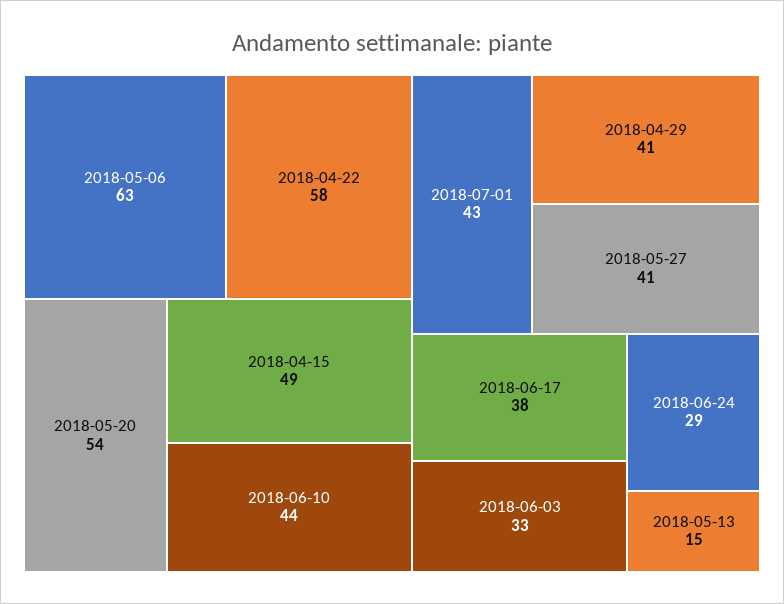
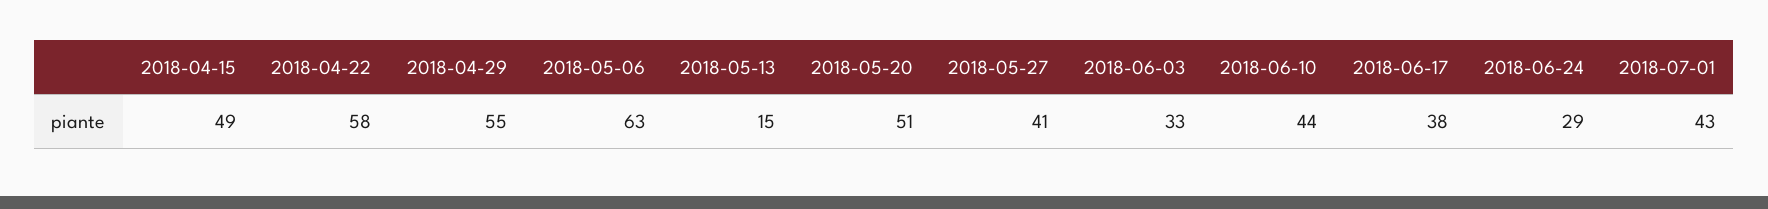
  {
    "2018-05-06": 63,
    "2018-04-22": 58,
-   "2018-05-20": 54,
+   "2018-05-20": 51,
    "2018-04-15": 49,
    "2018-06-10": 44,
    "2018-07-01": 43,
-   "2018-04-29": 41,
+   "2018-04-29": 55,
    "2018-05-27": 41,
    "2018-06-17": 38,
    "2018-06-03": 33,
    "2018-06-24": 29,
    "2018-05-13": 15
  }

